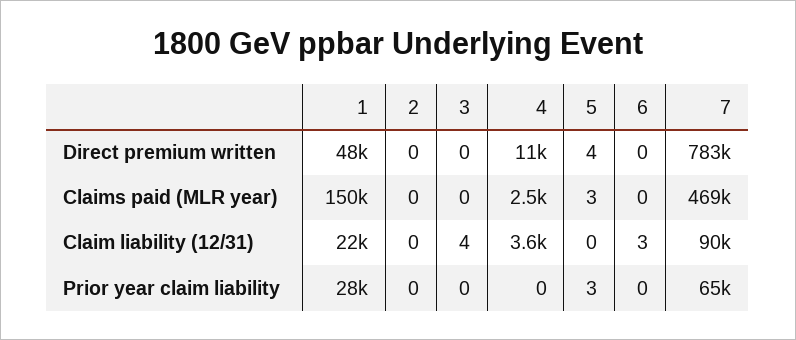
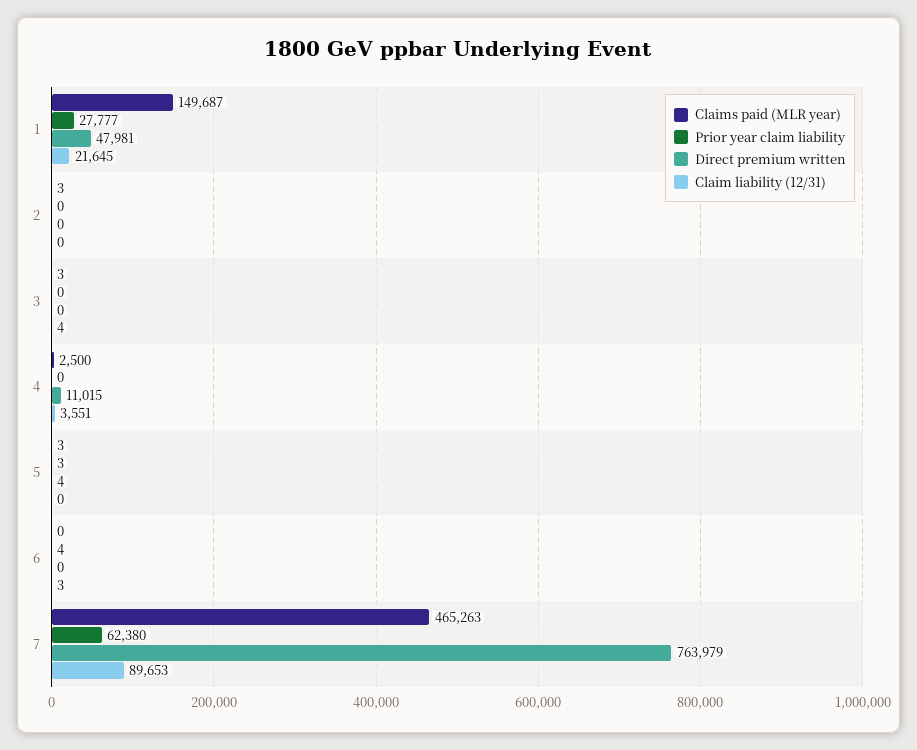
  {
    "Direct premium written": {
      "1": 47981,
      "2": 0,
      "3": 0,
      "4": 11015,
      "5": 4,
      "6": 0,
-     "7": 783000
+     "7": 763979
    },
    "Claims paid (MLR year)": {
      "1": 149687,
-     "2": 0,
+     "2": 3,
-     "3": 0,
+     "3": 3,
      "4": 2500,
      "5": 3,
      "6": 0,
-     "7": 469000
+     "7": 465263
    },
    "Claim liability (12/31)": {
      "1": 21645,
      "2": 0,
      "3": 4,
      "4": 3551,
      "5": 0,
      "6": 3,
      "7": 89653
    },
    "Prior year claim liability": {
      "1": 27777,
      "2": 0,
      "3": 0,
      "4": 0,
      "5": 3,
-     "6": 0,
+     "6": 4,
-     "7": 65000
+     "7": 62380
    }
  }

